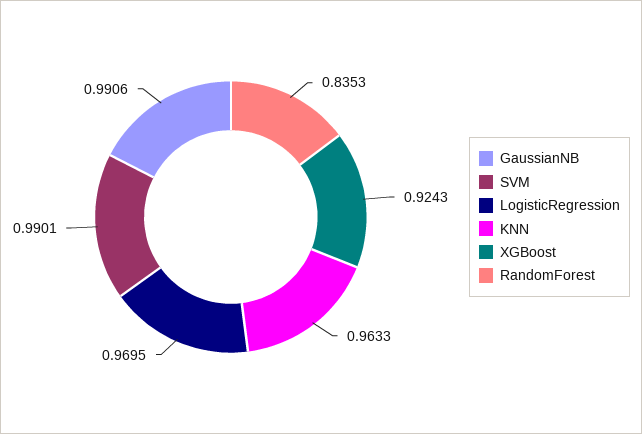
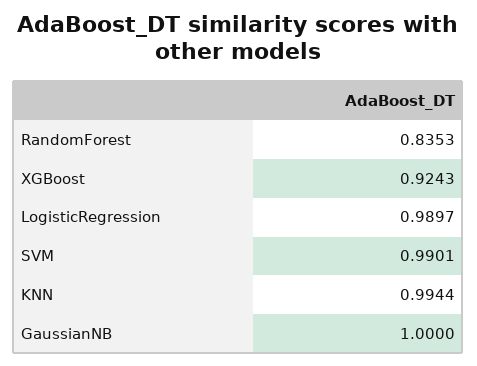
  {
-   "GaussianNB": 0.9906,
+   "GaussianNB": 1,
    "SVM": 0.9901,
-   "LogisticRegression": 0.9695,
+   "LogisticRegression": 0.9897,
-   "KNN": 0.9633,
+   "KNN": 0.9944,
    "XGBoost": 0.9243,
    "RandomForest": 0.8353
  }

